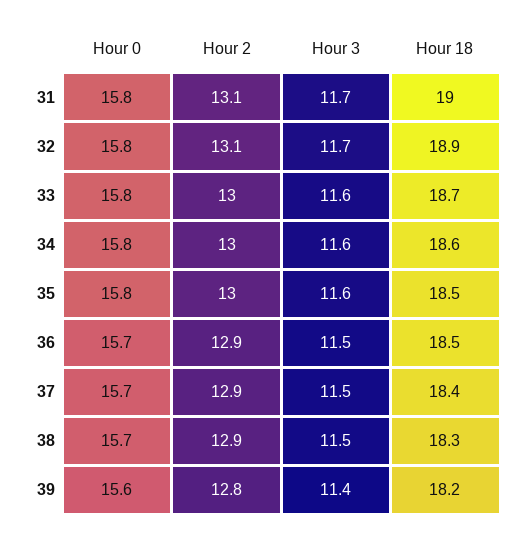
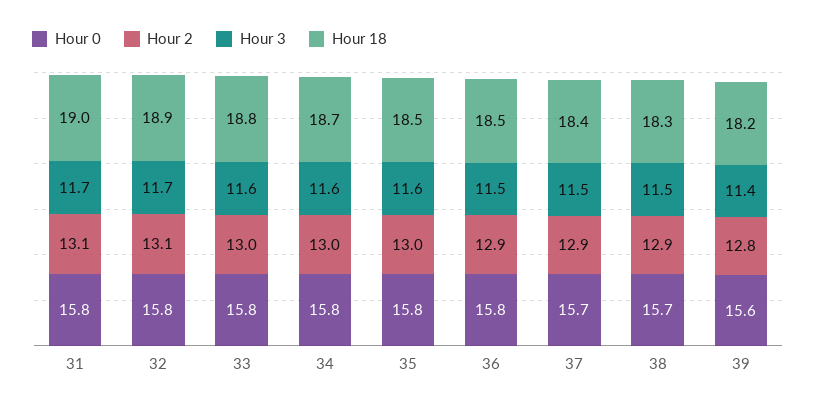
  {
    "Hour 0": {
      "31": 15.8,
      "32": 15.8,
      "33": 15.8,
      "34": 15.8,
      "35": 15.8,
-     "36": 15.7,
+     "36": 15.8,
      "37": 15.7,
      "38": 15.7,
      "39": 15.6
    },
    "Hour 2": {
      "31": 13.1,
      "32": 13.1,
      "33": 13,
      "34": 13,
      "35": 13,
      "36": 12.9,
      "37": 12.9,
      "38": 12.9,
      "39": 12.8
    },
    "Hour 3": {
      "31": 11.7,
      "32": 11.7,
      "33": 11.6,
      "34": 11.6,
      "35": 11.6,
      "36": 11.5,
      "37": 11.5,
      "38": 11.5,
      "39": 11.4
    },
    "Hour 18": {
      "31": 19,
      "32": 18.9,
-     "33": 18.7,
+     "33": 18.8,
-     "34": 18.6,
+     "34": 18.7,
      "35": 18.5,
      "36": 18.5,
      "37": 18.4,
      "38": 18.3,
      "39": 18.2
    }
  }

